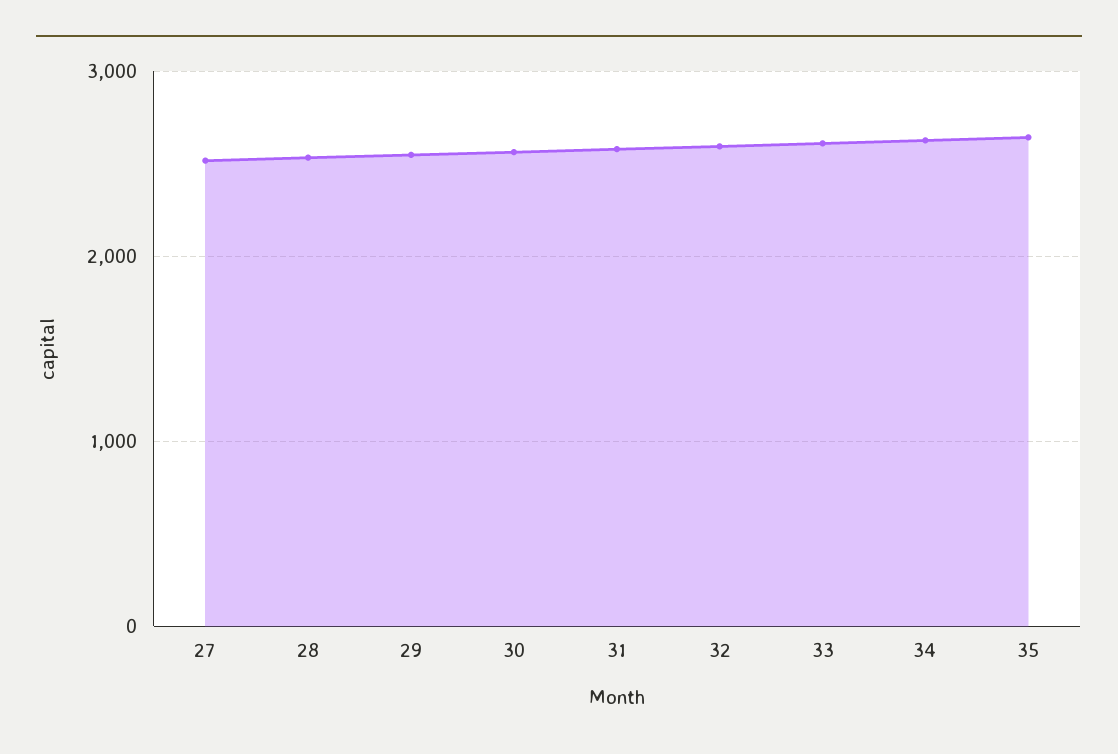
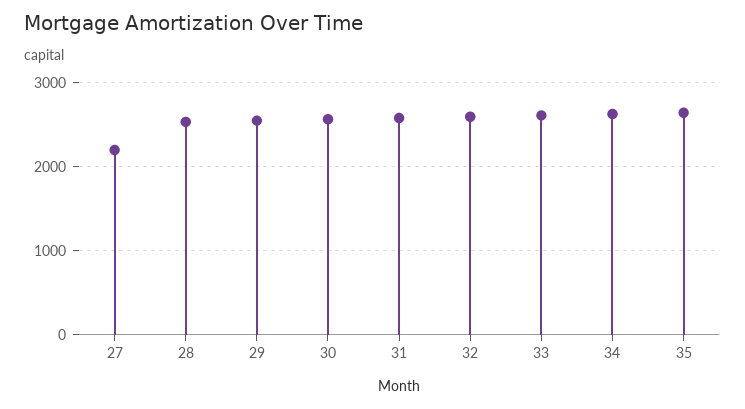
  {
-   "27": 2500,
+   "27": 2200,
    "28": 2500,
    "29": 2500,
    "30": 2600,
    "31": 2600,
    "32": 2600,
    "33": 2600,
    "34": 2600,
    "35": 2600
  }

